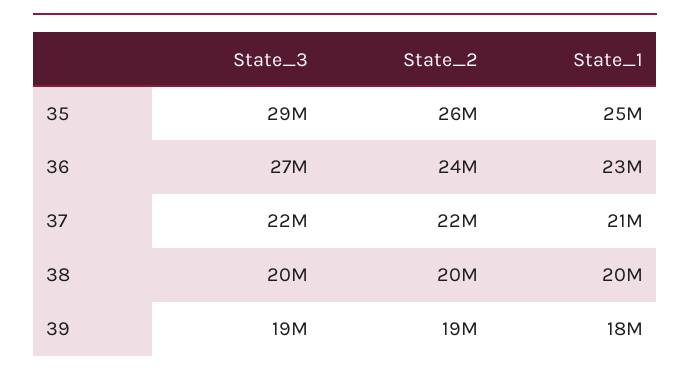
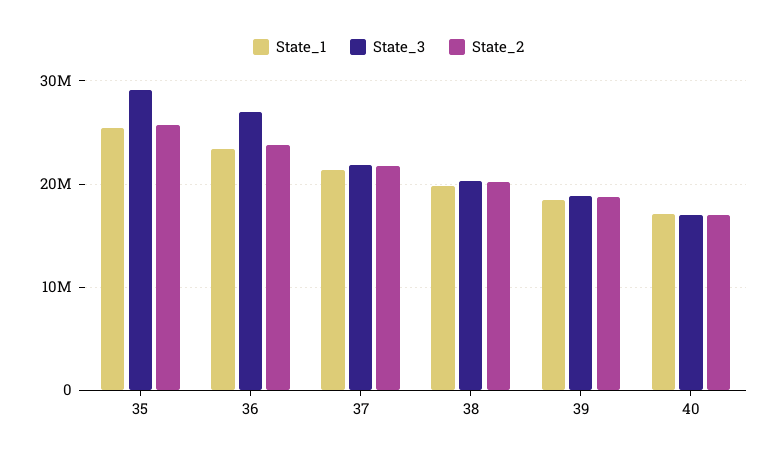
  {
    "State_3": {
      "35": 29000000,
      "36": 27000000,
      "37": 22000000,
      "38": 20000000,
-     "39": 19000000
+     "39": 19000000,
+     "40": 17000000
    },
    "State_2": {
      "35": 26000000,
      "36": 24000000,
      "37": 22000000,
      "38": 20000000,
-     "39": 19000000
+     "39": 19000000,
+     "40": 17000000
    },
    "State_1": {
      "35": 25000000,
      "36": 23000000,
      "37": 21000000,
      "38": 20000000,
-     "39": 18000000
+     "39": 18000000,
+     "40": 17000000
    }
  }

